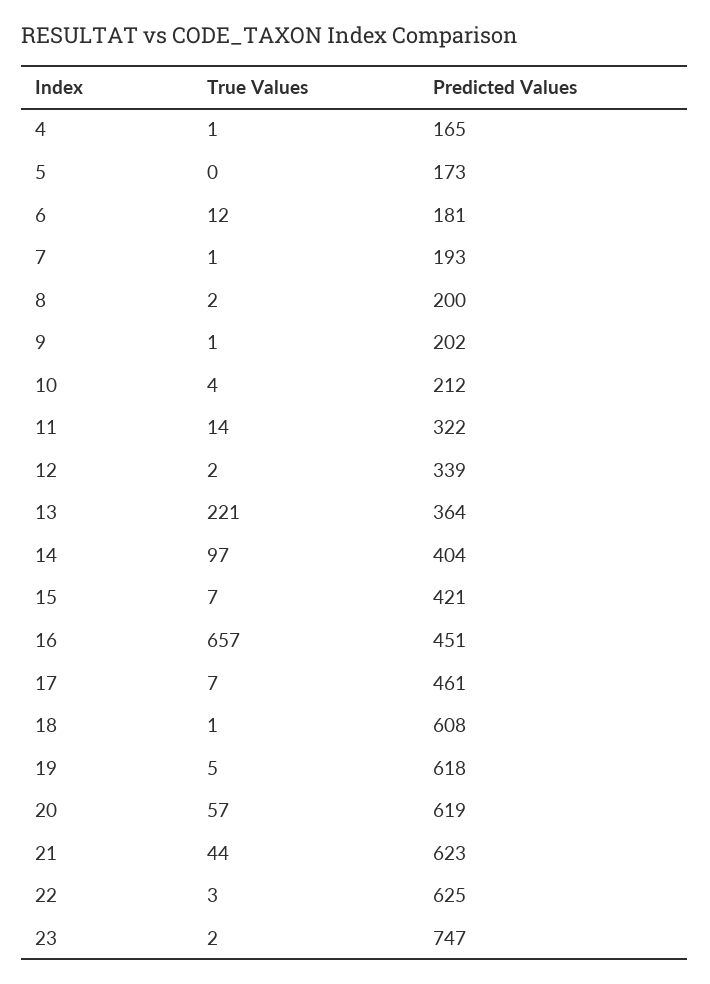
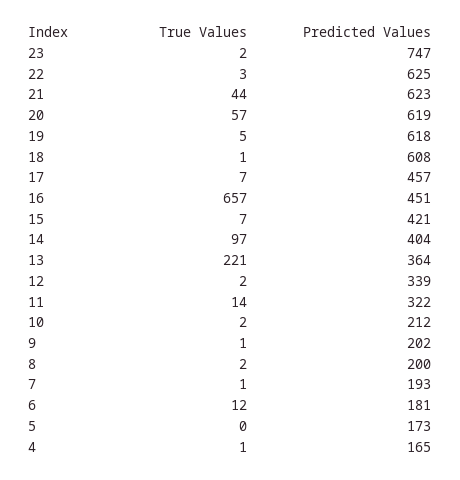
  {
    "True Values": {
      "4": 1,
      "5": 0,
      "6": 12,
      "7": 1,
      "8": 2,
      "9": 1,
-     "10": 4,
+     "10": 2,
      "11": 14,
      "12": 2,
      "13": 221,
      "14": 97,
      "15": 7,
      "16": 657,
      "17": 7,
      "18": 1,
      "19": 5,
      "20": 57,
      "21": 44,
      "22": 3,
      "23": 2
    },
    "Predicted Values": {
      "4": 165,
      "5": 173,
      "6": 181,
      "7": 193,
      "8": 200,
      "9": 202,
      "10": 212,
      "11": 322,
      "12": 339,
      "13": 364,
      "14": 404,
      "15": 421,
      "16": 451,
-     "17": 461,
+     "17": 457,
      "18": 608,
      "19": 618,
      "20": 619,
      "21": 623,
      "22": 625,
      "23": 747
    }
  }

